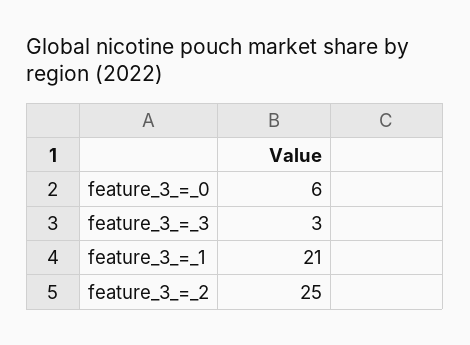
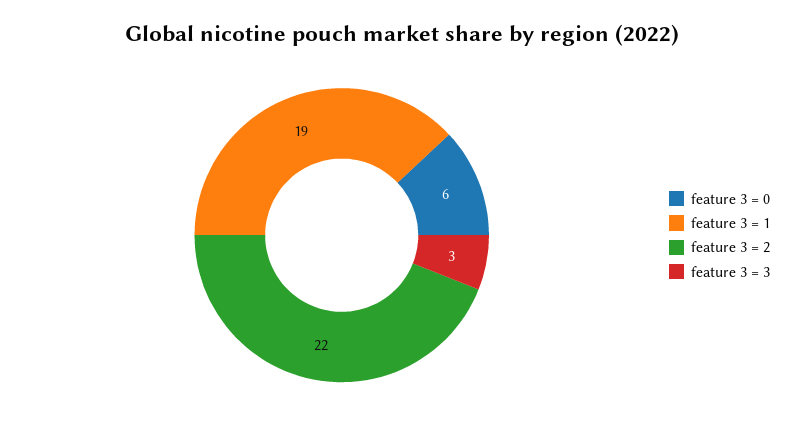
  {
    "feature_3_=_0": 6,
    "feature_3_=_3": 3,
-   "feature_3_=_1": 21,
+   "feature_3_=_1": 19,
-   "feature_3_=_2": 25
+   "feature_3_=_2": 22
  }

